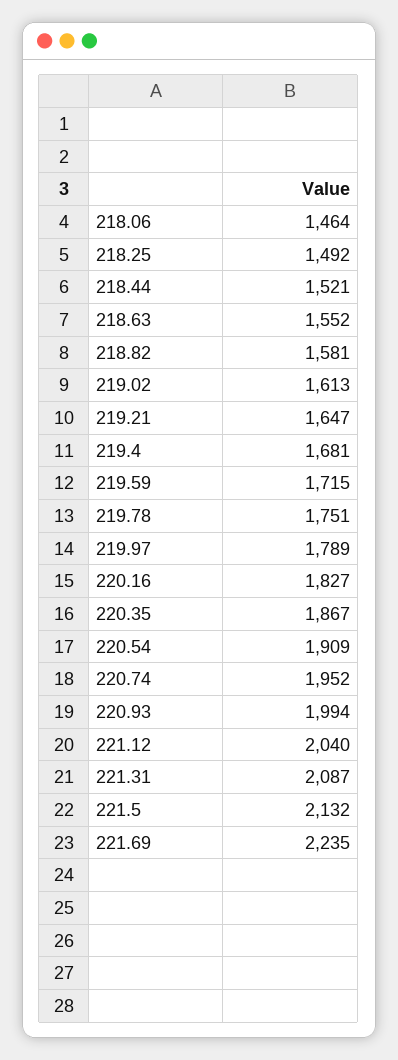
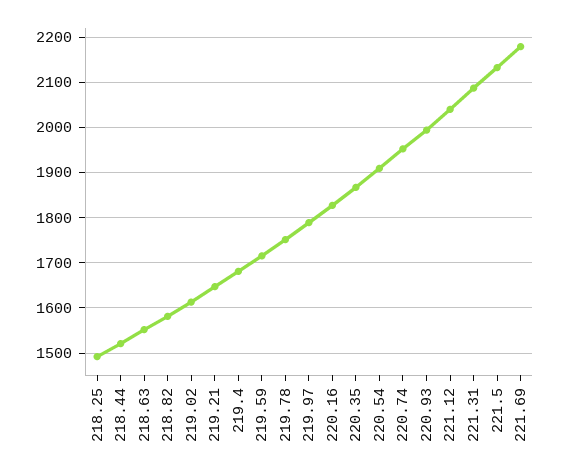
  {
-   "218.06": 1464,
    "218.25": 1492,
    "218.44": 1521,
    "218.63": 1552,
    "218.82": 1581,
    "219.02": 1613,
    "219.21": 1647,
    "219.4": 1681,
    "219.59": 1715,
    "219.78": 1751,
    "219.97": 1789,
    "220.16": 1827,
    "220.35": 1867,
    "220.54": 1909,
    "220.74": 1952,
    "220.93": 1994,
    "221.12": 2040,
    "221.31": 2087,
    "221.5": 2132,
-   "221.69": 2235
+   "221.69": 2180
  }

